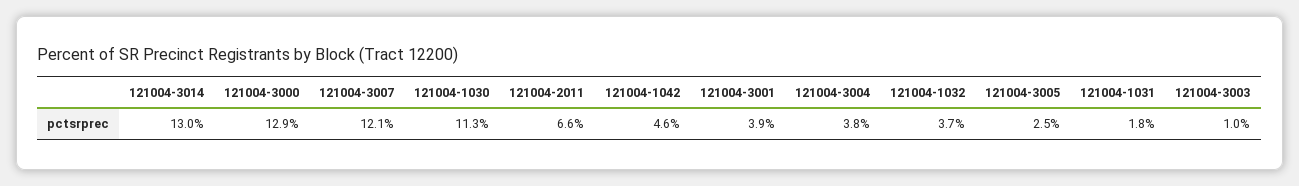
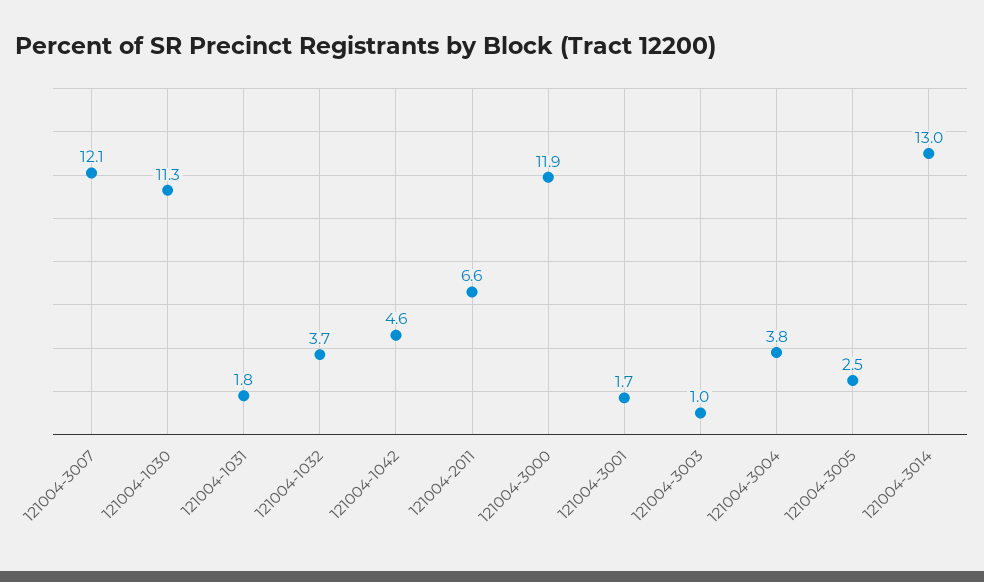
  {
    "121004-3014": 13,
-   "121004-3000": 12.9,
+   "121004-3000": 11.9,
    "121004-3007": 12.1,
    "121004-1030": 11.3,
    "121004-2011": 6.6,
    "121004-1042": 4.6,
-   "121004-3001": 3.9,
+   "121004-3001": 1.7,
    "121004-3004": 3.8,
    "121004-1032": 3.7,
    "121004-3005": 2.5,
    "121004-1031": 1.8,
    "121004-3003": 1
  }

